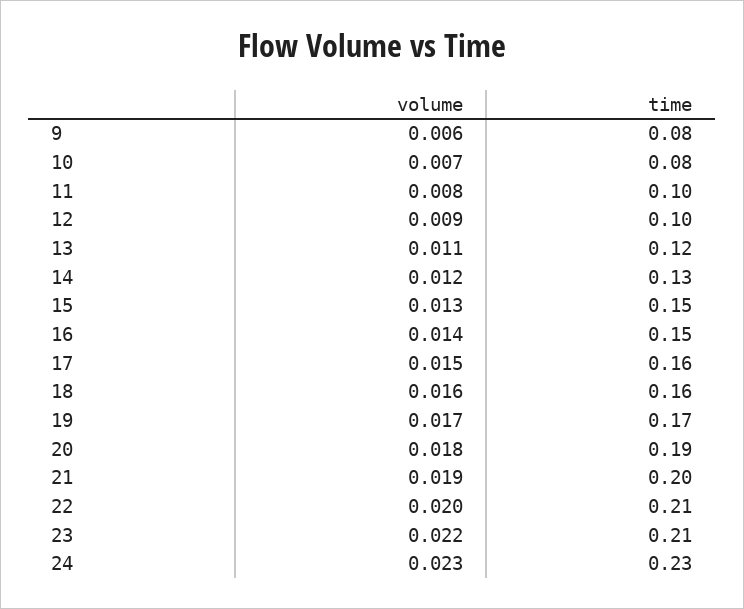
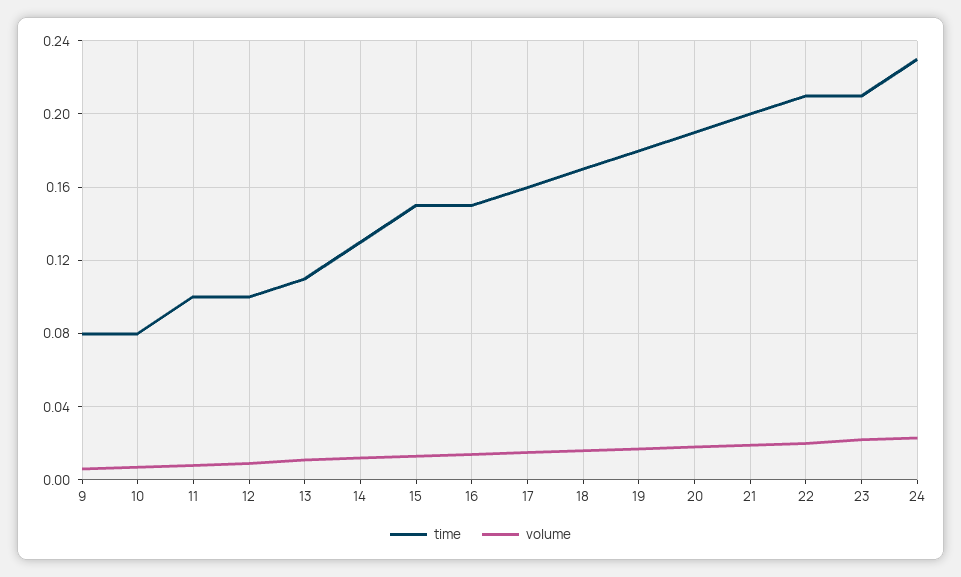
  {
    "volume": {
      "9": 0.006,
      "10": 0.007,
      "11": 0.008,
      "12": 0.009,
      "13": 0.011,
      "14": 0.012,
      "15": 0.013,
      "16": 0.014,
      "17": 0.015,
      "18": 0.016,
      "19": 0.017,
      "20": 0.018,
      "21": 0.019,
      "22": 0.02,
      "23": 0.022,
      "24": 0.023
    },
    "time": {
      "9": 0.08,
      "10": 0.08,
      "11": 0.1,
      "12": 0.1,
-     "13": 0.12,
+     "13": 0.11,
      "14": 0.13,
      "15": 0.15,
      "16": 0.15,
      "17": 0.16,
-     "18": 0.16,
+     "18": 0.17,
-     "19": 0.17,
+     "19": 0.18,
      "20": 0.19,
      "21": 0.2,
      "22": 0.21,
      "23": 0.21,
      "24": 0.23
    }
  }

